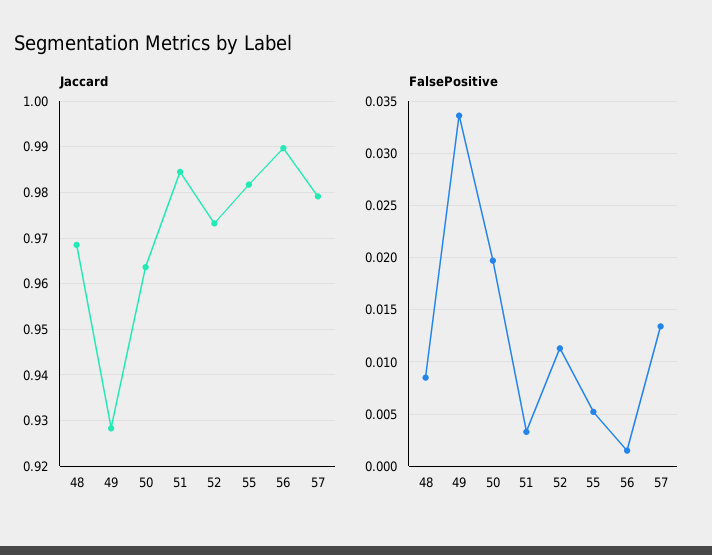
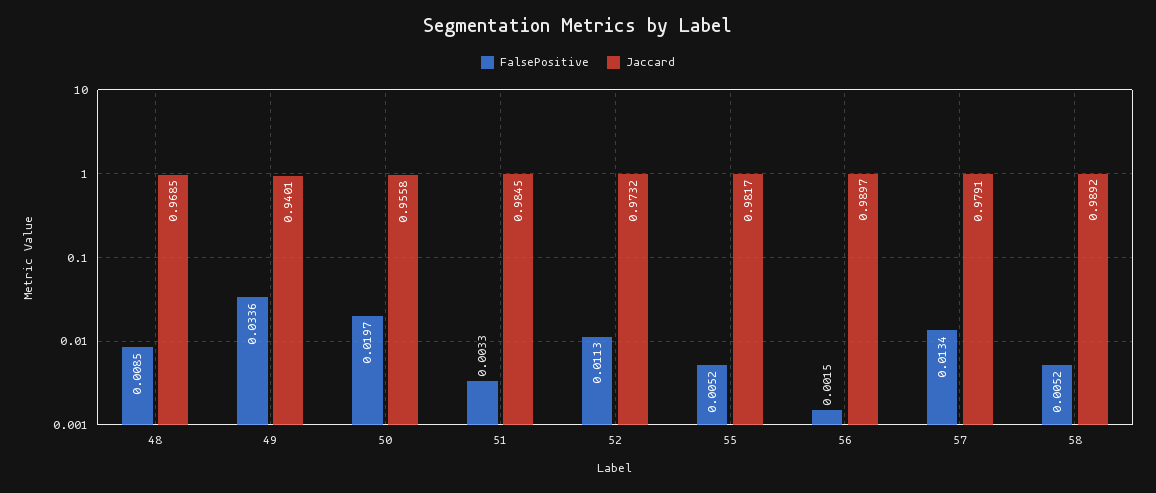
  {
    "Jaccard": {
      "48": 0.9685,
-     "49": 0.928,
+     "49": 0.9401,
-     "50": 0.964,
+     "50": 0.9558,
      "51": 0.9845,
      "52": 0.9732,
      "55": 0.9817,
      "56": 0.9897,
-     "57": 0.9791
+     "57": 0.9791,
+     "58": 0.9892
    },
    "FalsePositive": {
      "48": 0.0085,
      "49": 0.0336,
      "50": 0.0197,
      "51": 0.0033,
      "52": 0.0113,
      "55": 0.0052,
      "56": 0.0015,
-     "57": 0.0134
+     "57": 0.0134,
+     "58": 0.0052
    }
  }

